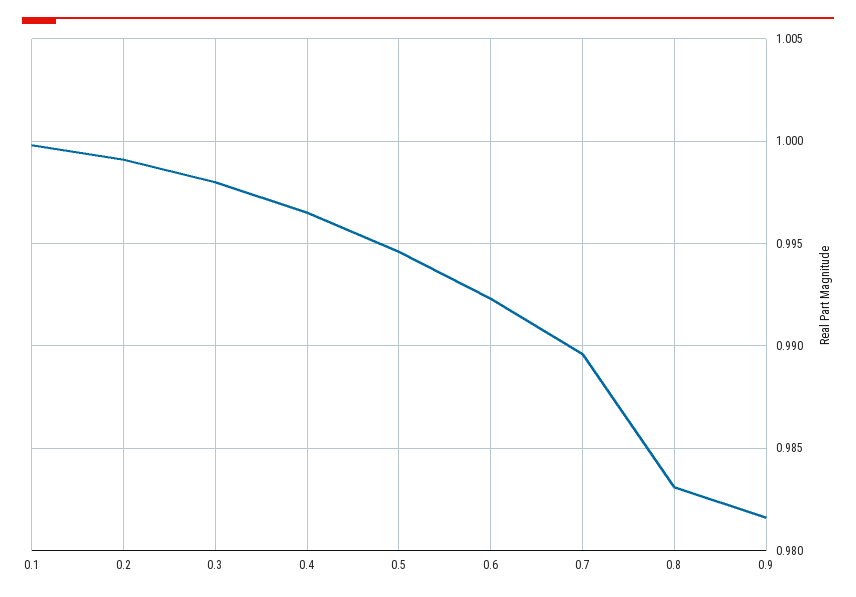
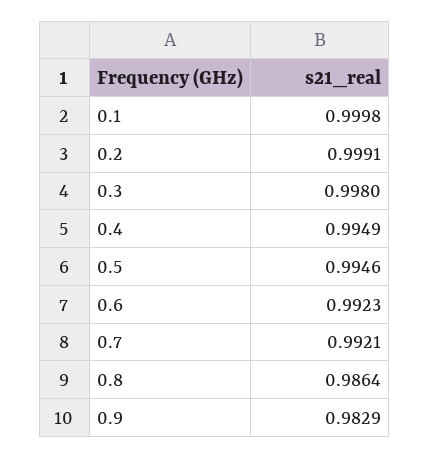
  {
    "0.1": 0.9998,
    "0.2": 0.9991,
    "0.3": 0.998,
-   "0.4": 0.9965,
+   "0.4": 0.9949,
    "0.5": 0.9946,
    "0.6": 0.9923,
-   "0.7": 0.9895,
+   "0.7": 0.9921,
-   "0.8": 0.983,
+   "0.8": 0.9864,
-   "0.9": 0.9815
+   "0.9": 0.9829
  }

